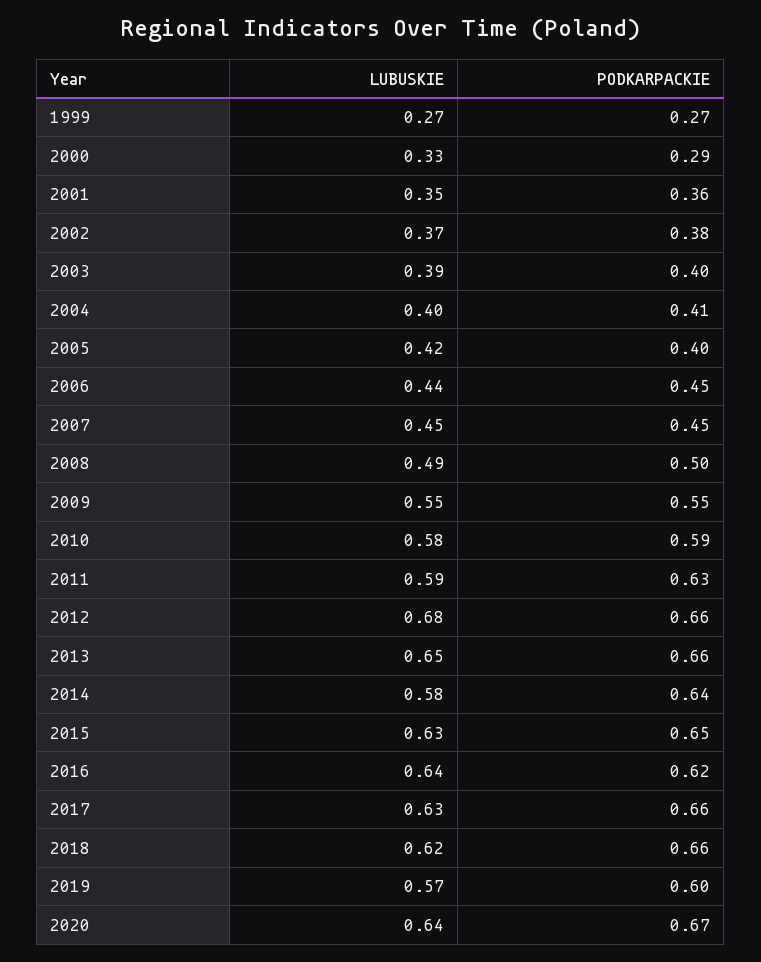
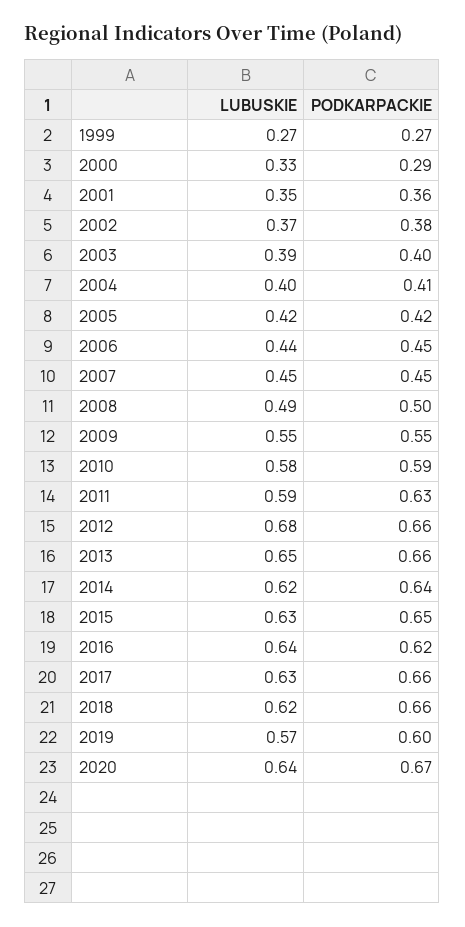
  {
    "LUBUSKIE": {
      "1999": 0.27,
      "2000": 0.33,
      "2001": 0.35,
      "2002": 0.37,
      "2003": 0.39,
      "2004": 0.4,
      "2005": 0.42,
      "2006": 0.44,
      "2007": 0.45,
      "2008": 0.49,
      "2009": 0.55,
      "2010": 0.58,
      "2011": 0.59,
      "2012": 0.68,
      "2013": 0.65,
-     "2014": 0.58,
+     "2014": 0.62,
      "2015": 0.63,
      "2016": 0.64,
      "2017": 0.63,
      "2018": 0.62,
      "2019": 0.57,
      "2020": 0.64
    },
    "PODKARPACKIE": {
      "1999": 0.27,
      "2000": 0.29,
      "2001": 0.36,
      "2002": 0.38,
      "2003": 0.4,
      "2004": 0.41,
-     "2005": 0.4,
+     "2005": 0.42,
      "2006": 0.45,
      "2007": 0.45,
      "2008": 0.5,
      "2009": 0.55,
      "2010": 0.59,
      "2011": 0.63,
      "2012": 0.66,
      "2013": 0.66,
      "2014": 0.64,
      "2015": 0.65,
      "2016": 0.62,
      "2017": 0.66,
      "2018": 0.66,
      "2019": 0.6,
      "2020": 0.67
    }
  }

